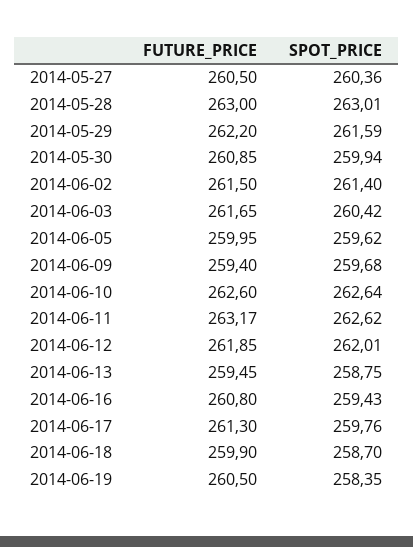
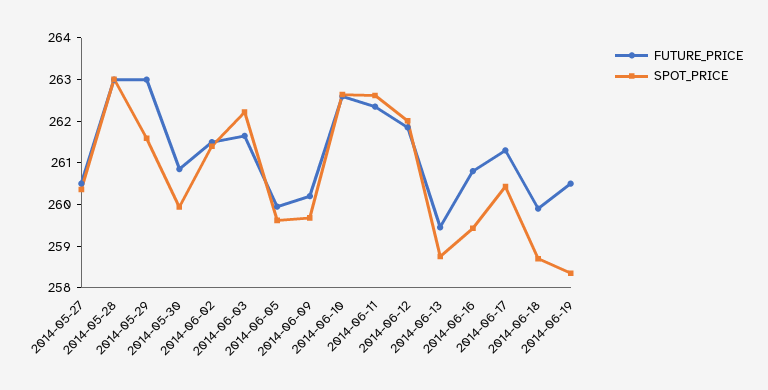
  {
    "FUTURE_PRICE": {
      "2014-05-27": 260.5,
      "2014-05-28": 263,
-     "2014-05-29": 262.2,
+     "2014-05-29": 263,
      "2014-05-30": 260.85,
      "2014-06-02": 261.5,
      "2014-06-03": 261.65,
      "2014-06-05": 259.95,
-     "2014-06-09": 259.4,
+     "2014-06-09": 260.2,
      "2014-06-10": 262.6,
-     "2014-06-11": 263.17,
+     "2014-06-11": 262.4,
      "2014-06-12": 261.85,
      "2014-06-13": 259.45,
      "2014-06-16": 260.8,
      "2014-06-17": 261.3,
      "2014-06-18": 259.9,
      "2014-06-19": 260.5
    },
    "SPOT_PRICE": {
      "2014-05-27": 260.36,
      "2014-05-28": 263.01,
      "2014-05-29": 261.59,
      "2014-05-30": 259.94,
      "2014-06-02": 261.4,
-     "2014-06-03": 260.42,
+     "2014-06-03": 262.2,
      "2014-06-05": 259.62,
      "2014-06-09": 259.68,
      "2014-06-10": 262.64,
      "2014-06-11": 262.62,
      "2014-06-12": 262.01,
      "2014-06-13": 258.75,
      "2014-06-16": 259.43,
-     "2014-06-17": 259.76,
+     "2014-06-17": 260.4,
      "2014-06-18": 258.7,
      "2014-06-19": 258.35
    }
  }

